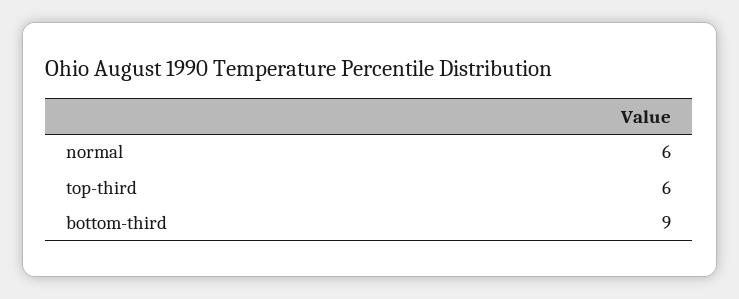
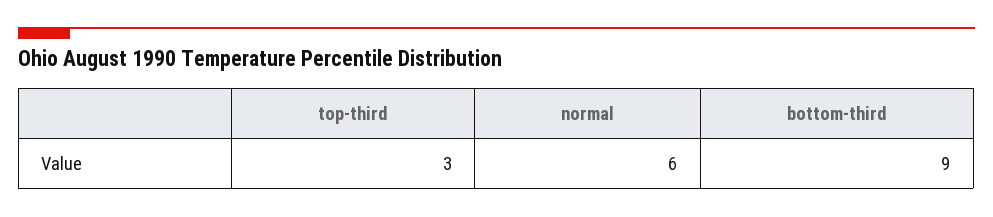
  {
    "normal": 6,
-   "top-third": 6,
+   "top-third": 3,
    "bottom-third": 9
  }

